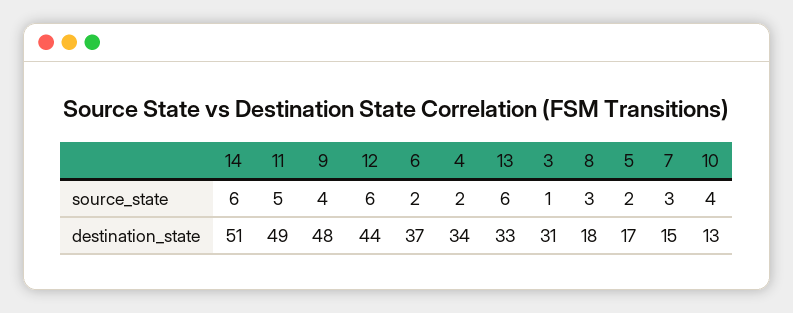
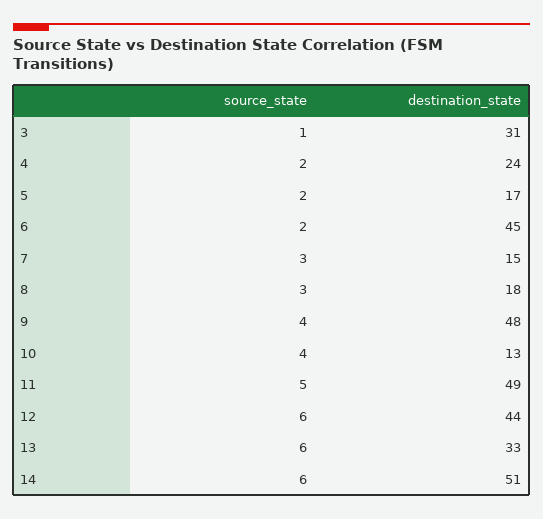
  {
    "14": {
      "source_state": 6,
      "destination_state": 51
    },
    "11": {
      "source_state": 5,
      "destination_state": 49
    },
    "9": {
      "source_state": 4,
      "destination_state": 48
    },
    "12": {
      "source_state": 6,
      "destination_state": 44
    },
    "6": {
      "source_state": 2,
-     "destination_state": 37
+     "destination_state": 45
    },
    "4": {
      "source_state": 2,
-     "destination_state": 34
+     "destination_state": 24
    },
    "13": {
      "source_state": 6,
      "destination_state": 33
    },
    "3": {
      "source_state": 1,
      "destination_state": 31
    },
    "8": {
      "source_state": 3,
      "destination_state": 18
    },
    "5": {
      "source_state": 2,
      "destination_state": 17
    },
    "7": {
      "source_state": 3,
      "destination_state": 15
    },
    "10": {
      "source_state": 4,
      "destination_state": 13
    }
  }

